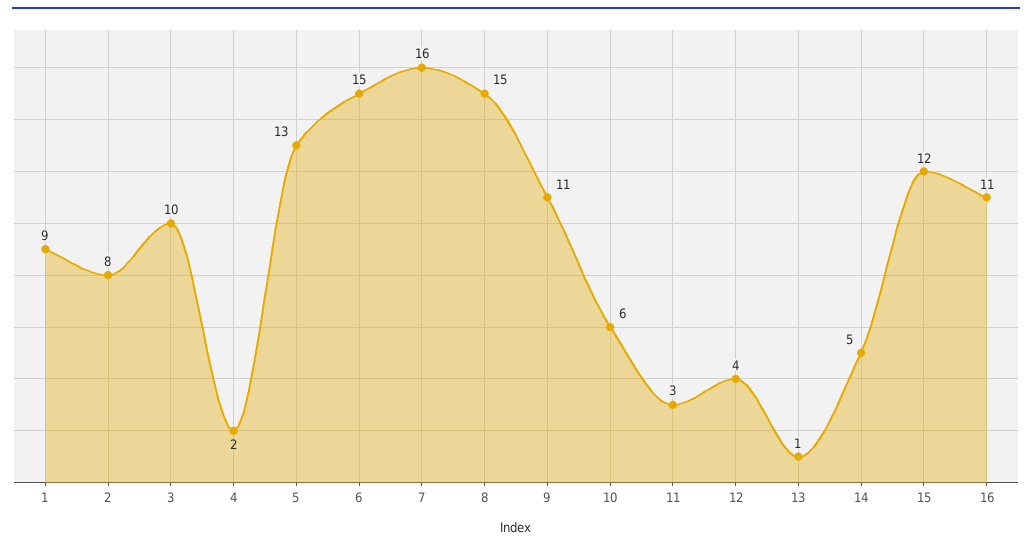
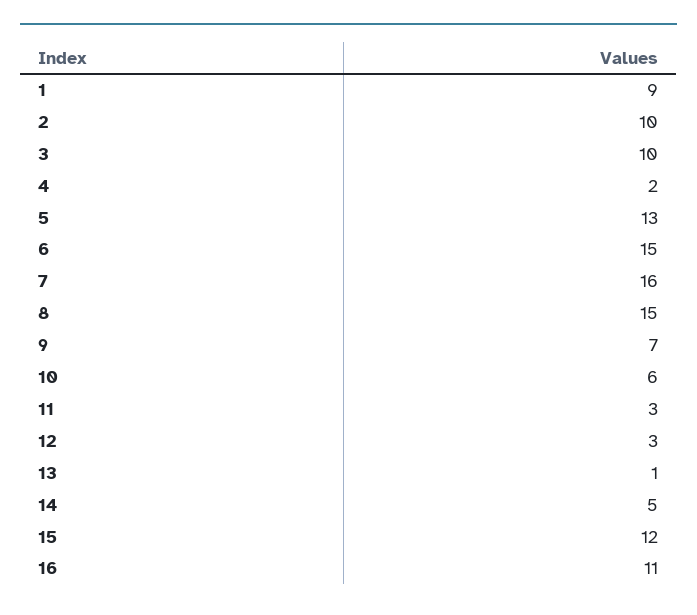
  {
    "1": 9,
-   "2": 8,
+   "2": 10,
    "3": 10,
    "4": 2,
    "5": 13,
    "6": 15,
    "7": 16,
    "8": 15,
-   "9": 11,
+   "9": 7,
    "10": 6,
    "11": 3,
-   "12": 4,
+   "12": 3,
    "13": 1,
    "14": 5,
    "15": 12,
    "16": 11
  }

